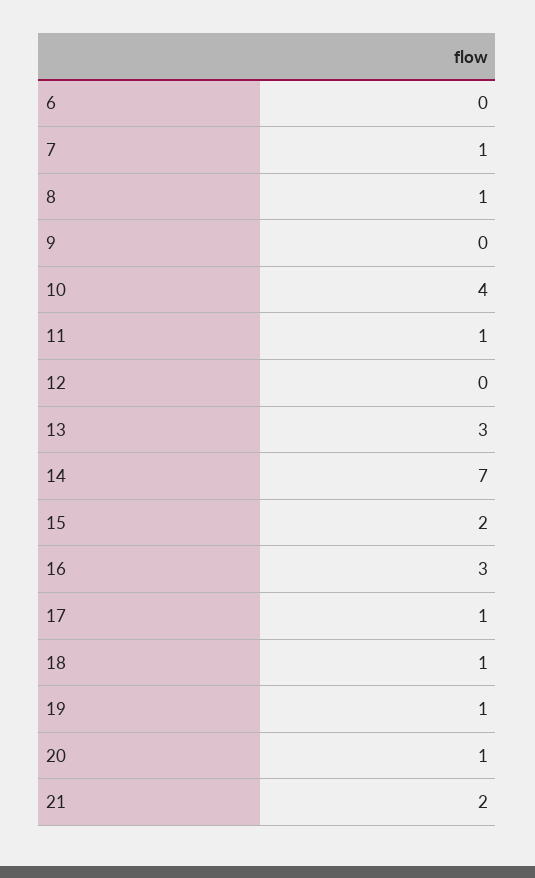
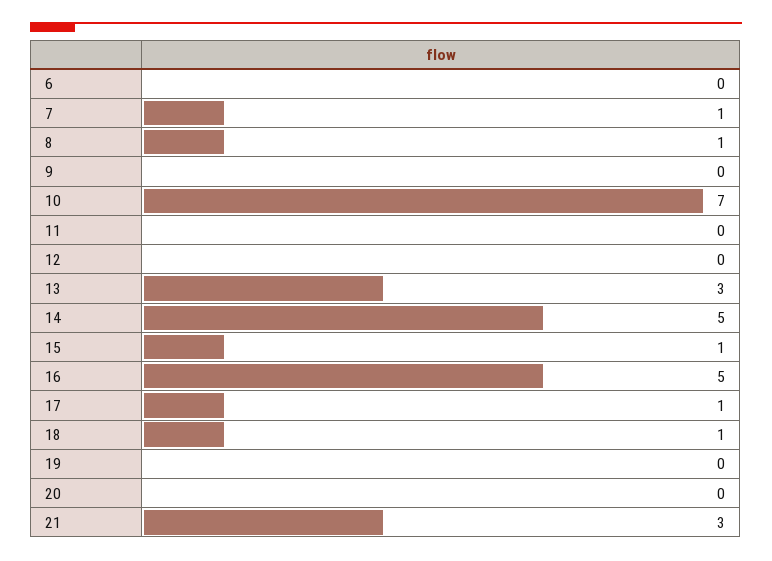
  {
    "6": 0,
    "7": 1,
    "8": 1,
    "9": 0,
-   "10": 4,
+   "10": 7,
-   "11": 1,
+   "11": 0,
    "12": 0,
    "13": 3,
-   "14": 7,
+   "14": 5,
-   "15": 2,
+   "15": 1,
-   "16": 3,
+   "16": 5,
    "17": 1,
    "18": 1,
-   "19": 1,
+   "19": 0,
-   "20": 1,
+   "20": 0,
-   "21": 2
+   "21": 3
  }

